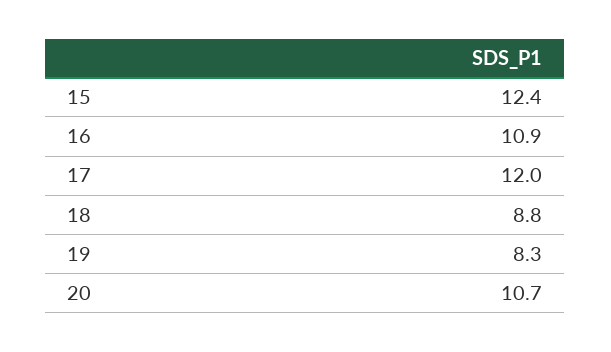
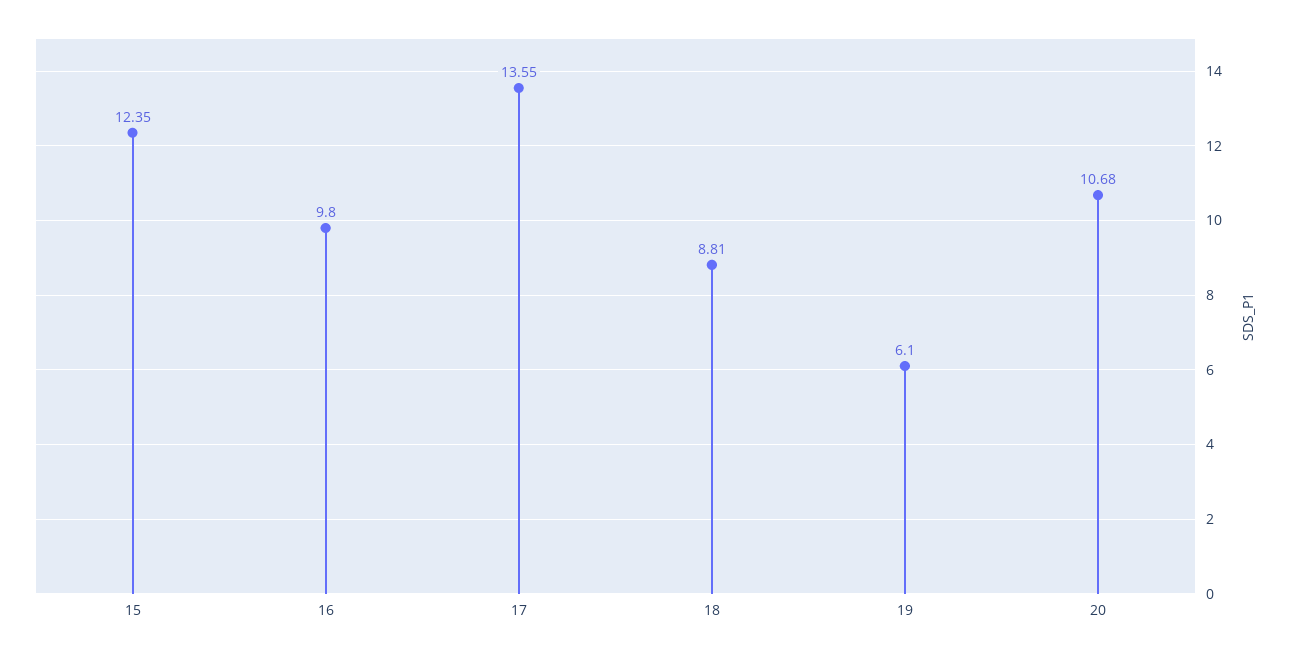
  {
    "15": 12.35,
-   "16": 10.9,
+   "16": 9.8,
-   "17": 12,
+   "17": 13.55,
    "18": 8.81,
-   "19": 8.3,
+   "19": 6.1,
    "20": 10.68
  }

